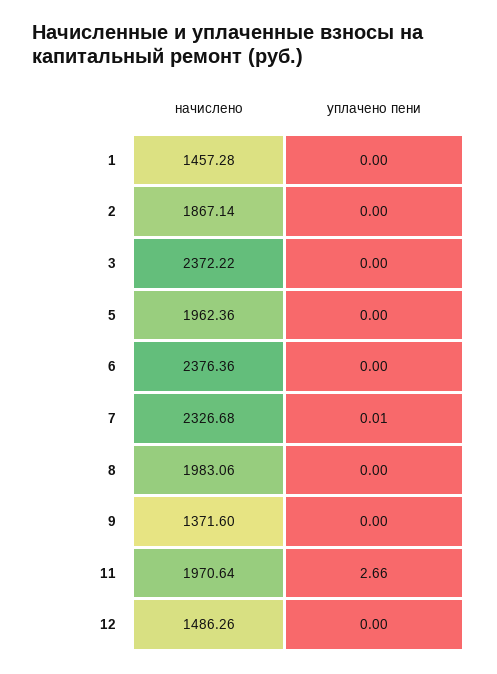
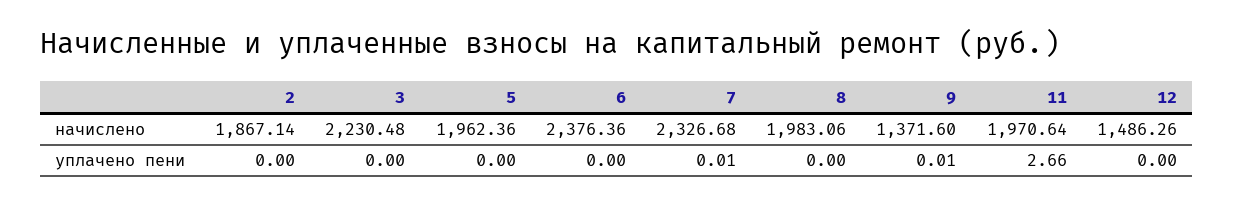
  {
    "начислено": {
-     "1": 1457.28,
      "2": 1867.14,
-     "3": 2372.22,
+     "3": 2230.48,
      "5": 1962.36,
      "6": 2376.36,
      "7": 2326.68,
      "8": 1983.06,
      "9": 1371.6,
      "11": 1970.64,
      "12": 1486.26
    },
    "уплачено пени": {
-     "1": 0,
      "2": 0,
      "3": 0,
      "5": 0,
      "6": 0,
      "7": 0.01,
      "8": 0,
-     "9": 0,
+     "9": 0.01,
      "11": 2.66,
      "12": 0
    }
  }

